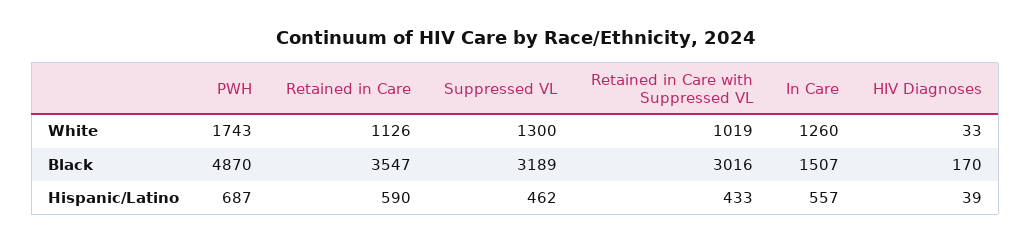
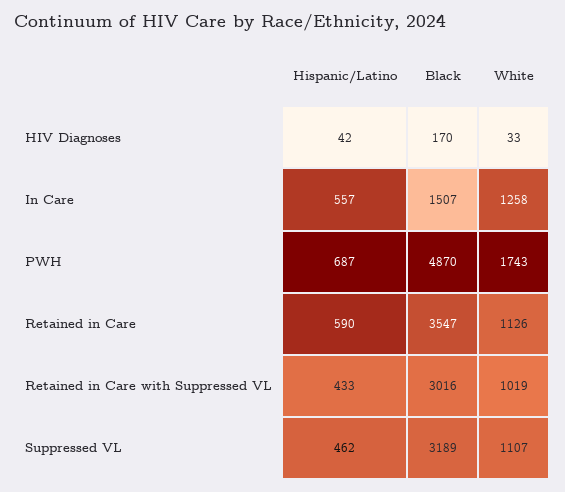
  {
    "PWH": {
      "White": 1743,
      "Black": 4870,
      "Hispanic/Latino": 687
    },
    "Retained in Care": {
      "White": 1126,
      "Black": 3547,
      "Hispanic/Latino": 590
    },
    "Suppressed VL": {
-     "White": 1300,
+     "White": 1107,
      "Black": 3189,
      "Hispanic/Latino": 462
    },
    "Retained in Care with Suppressed VL": {
      "White": 1019,
      "Black": 3016,
      "Hispanic/Latino": 433
    },
    "In Care": {
-     "White": 1260,
+     "White": 1258,
      "Black": 1507,
      "Hispanic/Latino": 557
    },
    "HIV Diagnoses": {
      "White": 33,
      "Black": 170,
-     "Hispanic/Latino": 39
+     "Hispanic/Latino": 42
    }
  }

